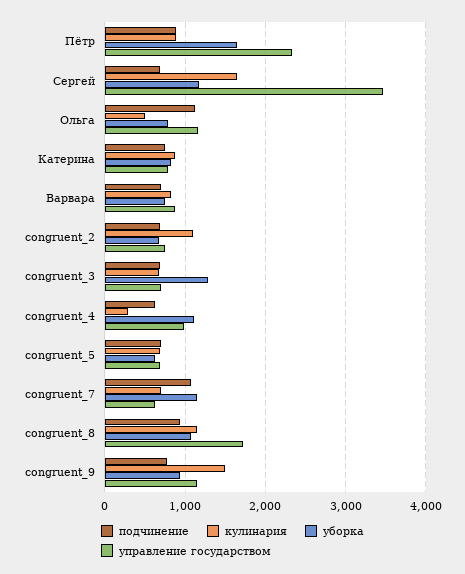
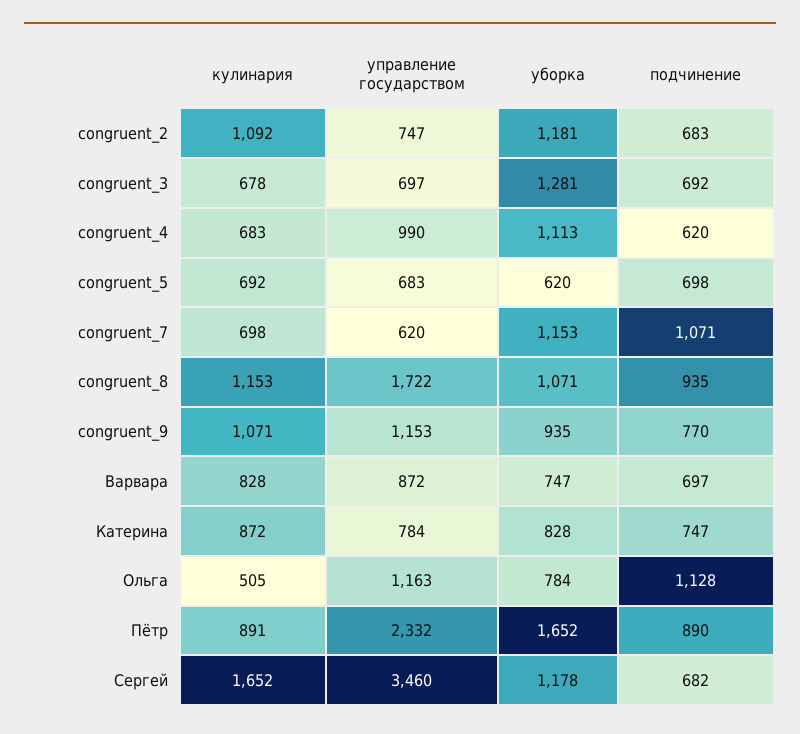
  {
    "подчинение": {
      "Пётр": 890,
      "Сергей": 682,
      "Ольга": 1128,
      "Катерина": 747,
      "Варвара": 697,
      "congruent_2": 683,
      "congruent_3": 692,
      "congruent_4": 620,
      "congruent_5": 698,
      "congruent_7": 1071,
      "congruent_8": 935,
      "congruent_9": 770
    },
    "кулинария": {
      "Пётр": 891,
      "Сергей": 1652,
      "Ольга": 505,
      "Катерина": 872,
      "Варвара": 828,
      "congruent_2": 1092,
      "congruent_3": 678,
-     "congruent_4": 300,
+     "congruent_4": 683,
      "congruent_5": 692,
      "congruent_7": 698,
      "congruent_8": 1153,
-     "congruent_9": 1500
+     "congruent_9": 1071
    },
    "уборка": {
      "Пётр": 1652,
      "Сергей": 1178,
      "Ольга": 784,
      "Катерина": 828,
      "Варвара": 747,
-     "congruent_2": 700,
+     "congruent_2": 1181,
      "congruent_3": 1281,
      "congruent_4": 1113,
      "congruent_5": 620,
      "congruent_7": 1153,
      "congruent_8": 1071,
      "congruent_9": 935
    },
    "управление государством": {
      "Пётр": 2332,
      "Сергей": 3460,
      "Ольга": 1163,
      "Катерина": 784,
      "Варвара": 872,
      "congruent_2": 747,
      "congruent_3": 697,
      "congruent_4": 990,
      "congruent_5": 683,
      "congruent_7": 620,
      "congruent_8": 1722,
      "congruent_9": 1153
    }
  }

